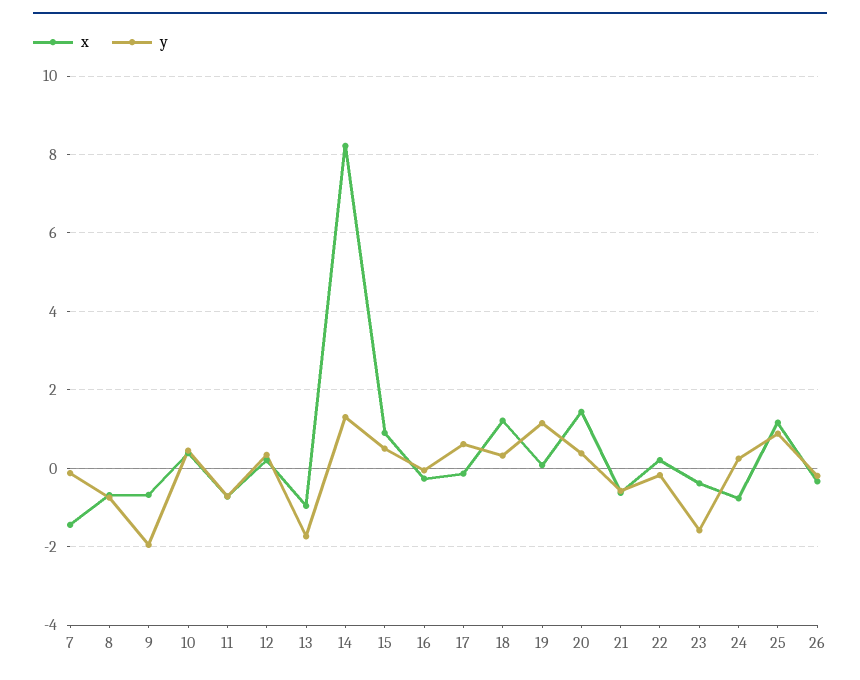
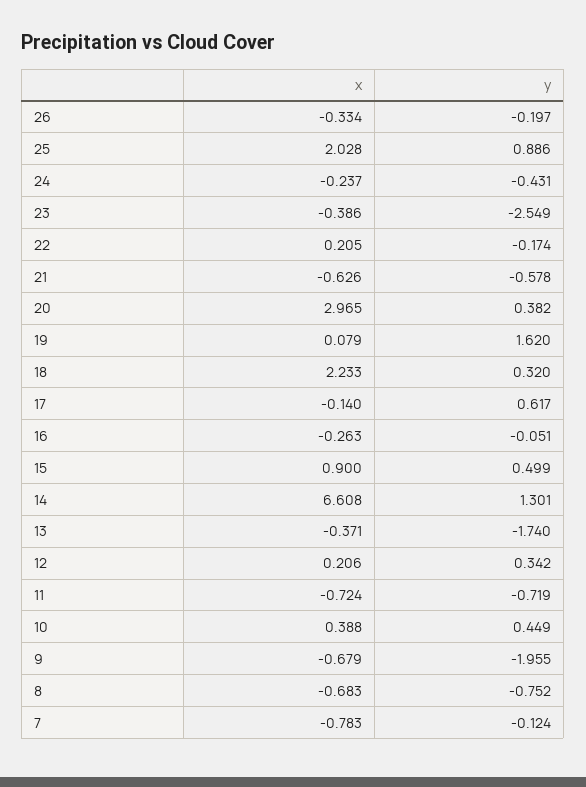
  {
    "x": {
-     "7": -1.4,
+     "7": -0.783,
      "8": -0.683,
      "9": -0.679,
      "10": 0.388,
      "11": -0.724,
      "12": 0.206,
-     "13": -1,
+     "13": -0.371,
-     "14": 8.2,
+     "14": 6.608,
      "15": 0.9,
      "16": -0.263,
      "17": -0.14,
-     "18": 1.2,
+     "18": 2.233,
      "19": 0.079,
-     "20": 1.4,
+     "20": 2.965,
      "21": -0.626,
      "22": 0.205,
      "23": -0.386,
-     "24": -0.8,
+     "24": -0.237,
-     "25": 1.2,
+     "25": 2.028,
      "26": -0.334
    },
    "y": {
      "7": -0.124,
      "8": -0.752,
      "9": -1.955,
      "10": 0.449,
      "11": -0.719,
      "12": 0.342,
      "13": -1.74,
      "14": 1.301,
      "15": 0.499,
      "16": -0.051,
      "17": 0.617,
      "18": 0.32,
-     "19": 1.2,
+     "19": 1.62,
      "20": 0.382,
      "21": -0.578,
      "22": -0.174,
-     "23": -1.6,
+     "23": -2.549,
-     "24": 0.2,
+     "24": -0.431,
      "25": 0.886,
      "26": -0.197
    }
  }

